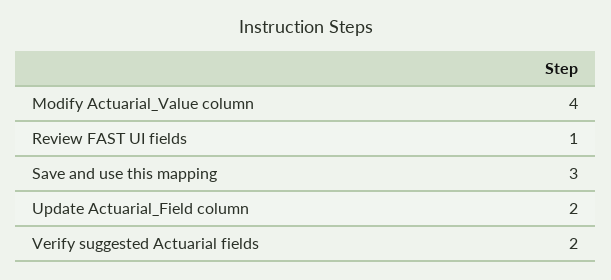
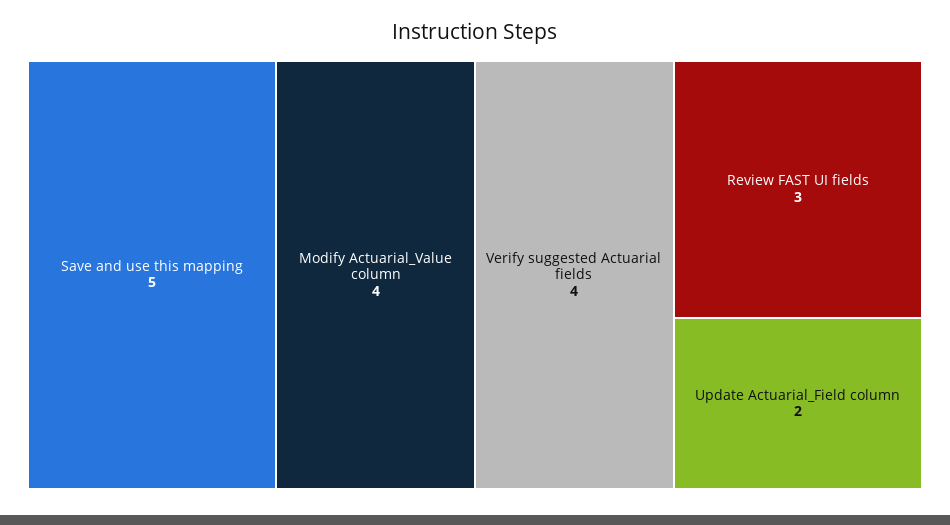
  {
    "Modify Actuarial_Value column": 4,
-   "Review FAST UI fields": 1,
+   "Review FAST UI fields": 3,
-   "Save and use this mapping": 3,
+   "Save and use this mapping": 5,
    "Update Actuarial_Field column": 2,
-   "Verify suggested Actuarial fields": 2
+   "Verify suggested Actuarial fields": 4
  }

